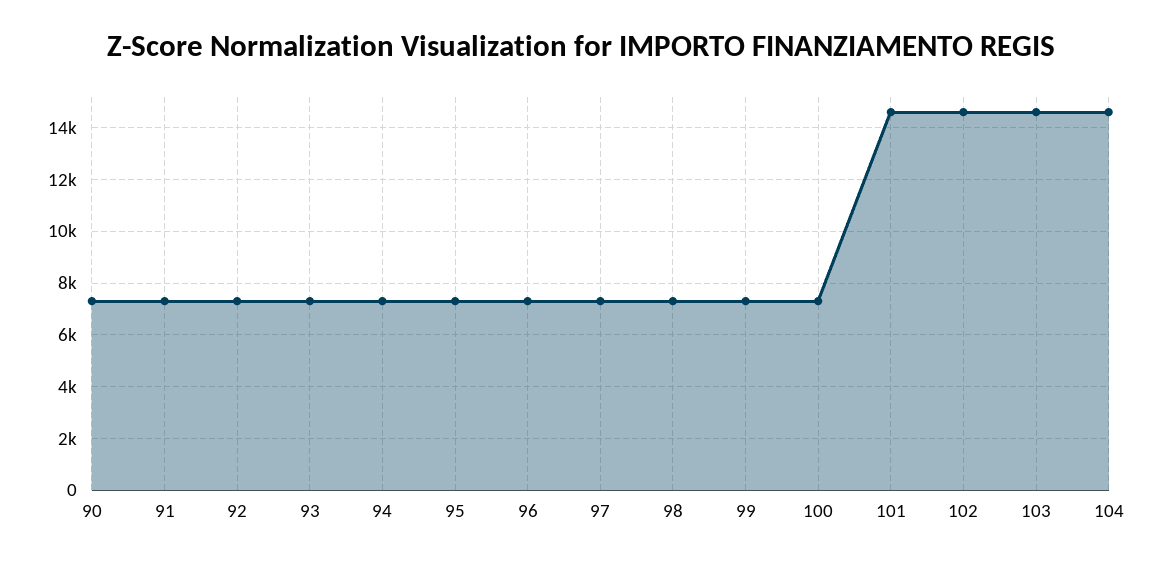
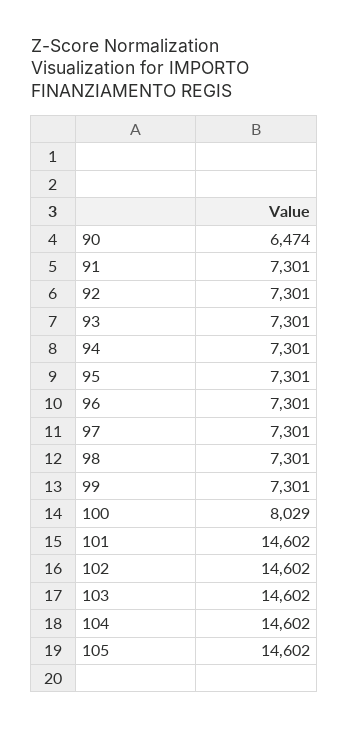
  {
-   "90": 7250,
+   "90": 6474,
    "91": 7301,
    "92": 7301,
    "93": 7301,
    "94": 7301,
    "95": 7301,
    "96": 7301,
    "97": 7301,
    "98": 7301,
    "99": 7301,
-   "100": 7250,
+   "100": 8029,
    "101": 14602,
    "102": 14602,
    "103": 14602,
-   "104": 14602
+   "104": 14602,
+   "105": 14602
  }

